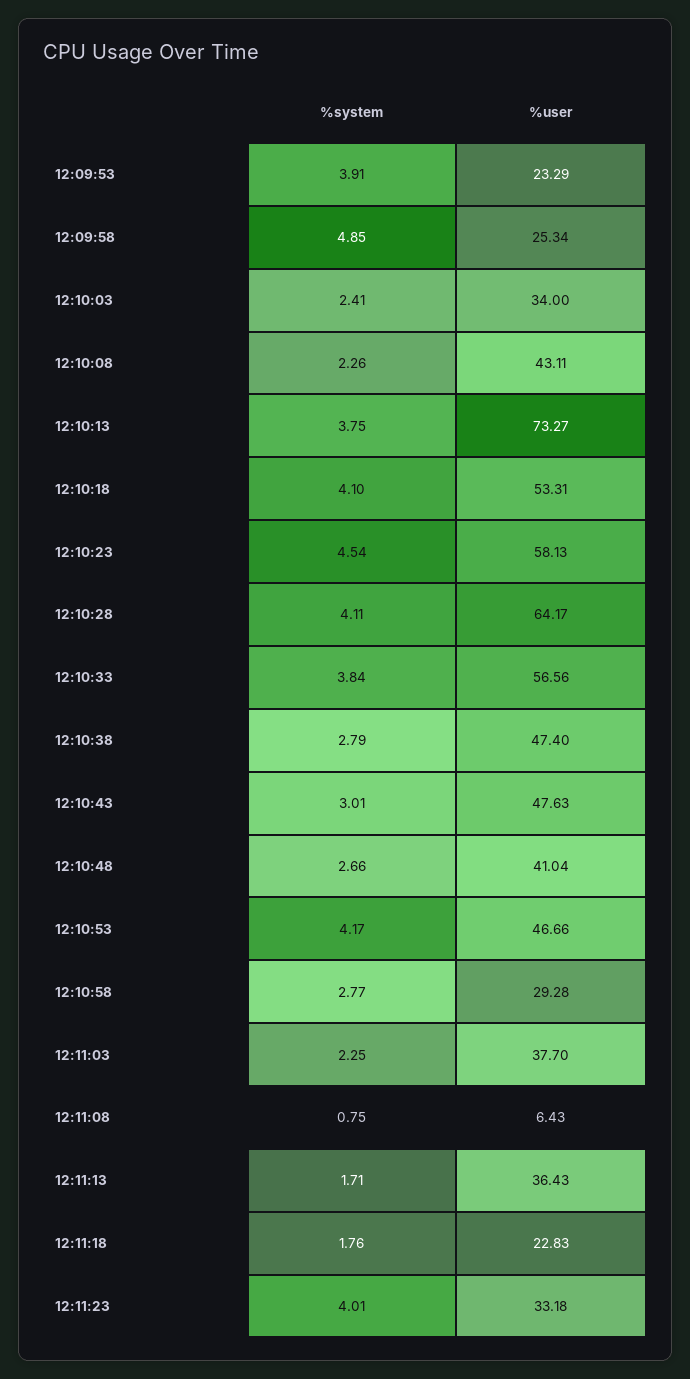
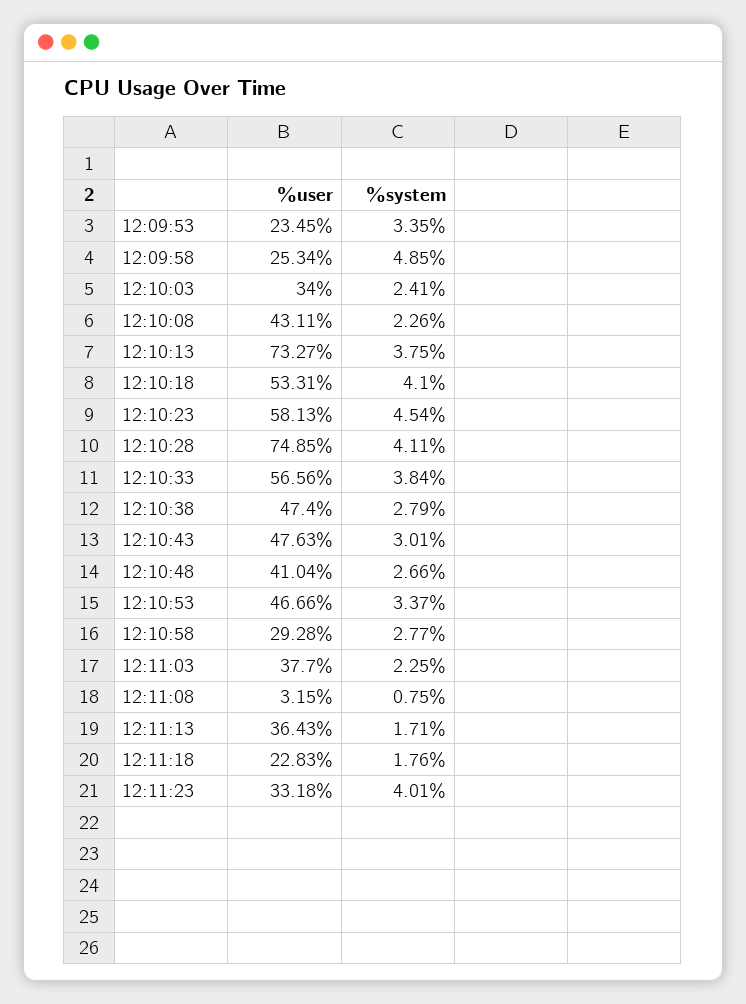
  {
    "%system": {
-     "12:09:53": 3.91,
+     "12:09:53": 3.35,
      "12:09:58": 4.85,
      "12:10:03": 2.41,
      "12:10:08": 2.26,
      "12:10:13": 3.75,
      "12:10:18": 4.1,
      "12:10:23": 4.54,
      "12:10:28": 4.11,
      "12:10:33": 3.84,
      "12:10:38": 2.79,
      "12:10:43": 3.01,
      "12:10:48": 2.66,
-     "12:10:53": 4.17,
+     "12:10:53": 3.37,
      "12:10:58": 2.77,
      "12:11:03": 2.25,
      "12:11:08": 0.75,
      "12:11:13": 1.71,
      "12:11:18": 1.76,
      "12:11:23": 4.01
    },
    "%user": {
-     "12:09:53": 23.29,
+     "12:09:53": 23.45,
      "12:09:58": 25.34,
      "12:10:03": 34,
      "12:10:08": 43.11,
      "12:10:13": 73.27,
      "12:10:18": 53.31,
      "12:10:23": 58.13,
-     "12:10:28": 64.17,
+     "12:10:28": 74.85,
      "12:10:33": 56.56,
      "12:10:38": 47.4,
      "12:10:43": 47.63,
      "12:10:48": 41.04,
      "12:10:53": 46.66,
      "12:10:58": 29.28,
      "12:11:03": 37.7,
-     "12:11:08": 6.43,
+     "12:11:08": 3.15,
      "12:11:13": 36.43,
      "12:11:18": 22.83,
      "12:11:23": 33.18
    }
  }

